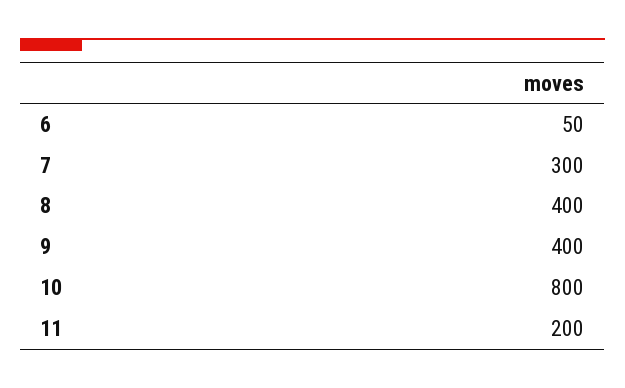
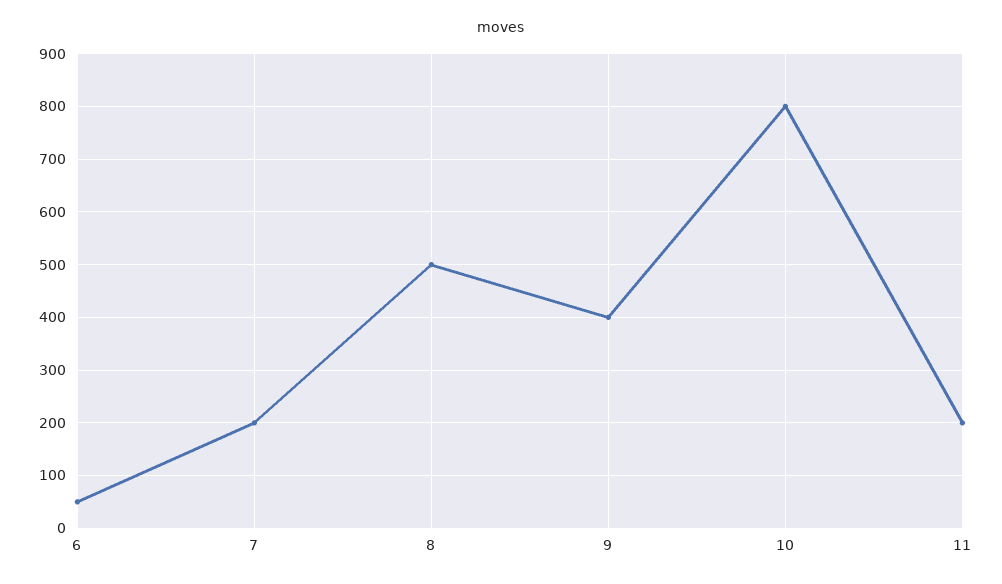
  {
    "6": 50,
-   "7": 300,
+   "7": 200,
-   "8": 400,
+   "8": 500,
    "9": 400,
    "10": 800,
    "11": 200
  }

